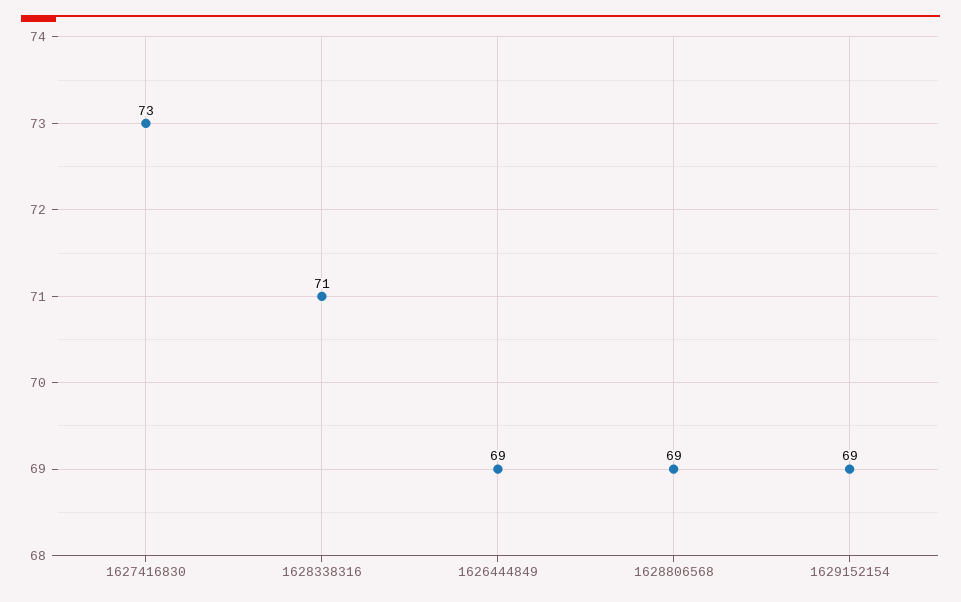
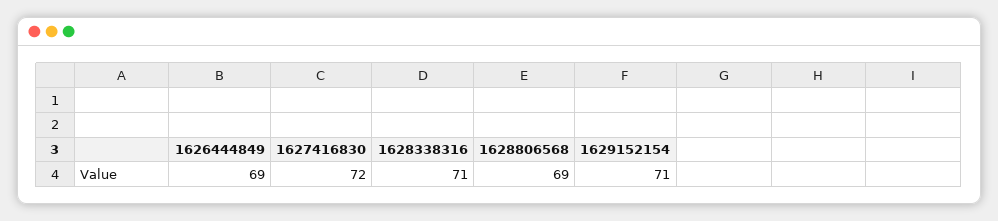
  {
-   "1627416830": 73,
+   "1627416830": 72,
    "1628338316": 71,
    "1626444849": 69,
    "1628806568": 69,
-   "1629152154": 69
+   "1629152154": 71
  }

